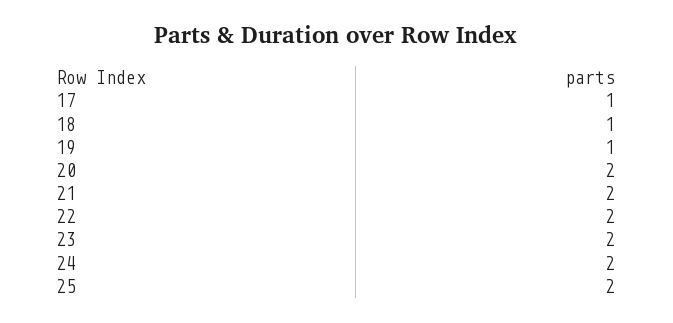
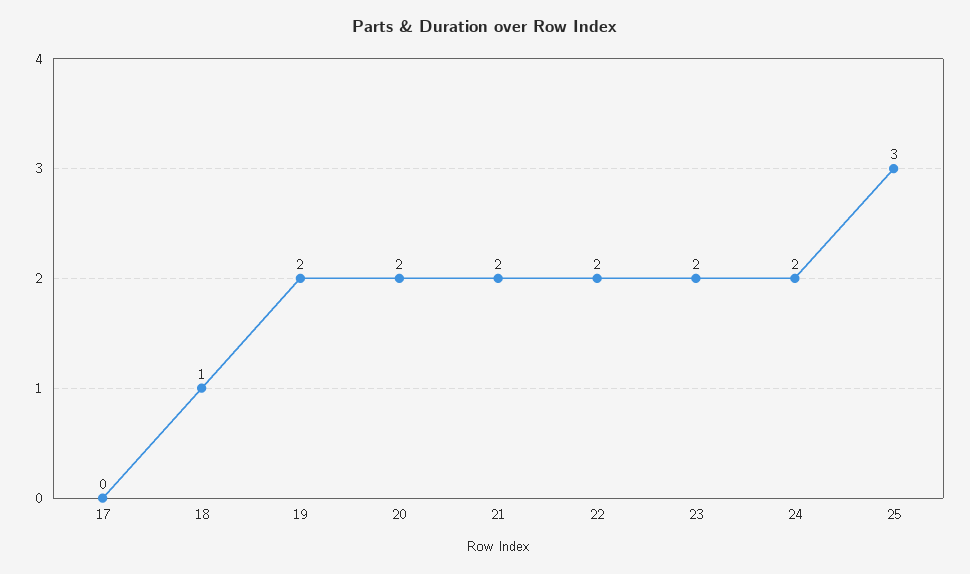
  {
-   "17": 1,
+   "17": 0,
    "18": 1,
-   "19": 1,
+   "19": 2,
    "20": 2,
    "21": 2,
    "22": 2,
    "23": 2,
    "24": 2,
-   "25": 2
+   "25": 3
  }

